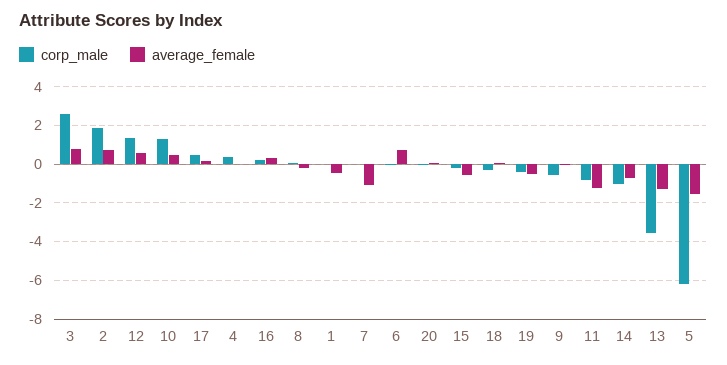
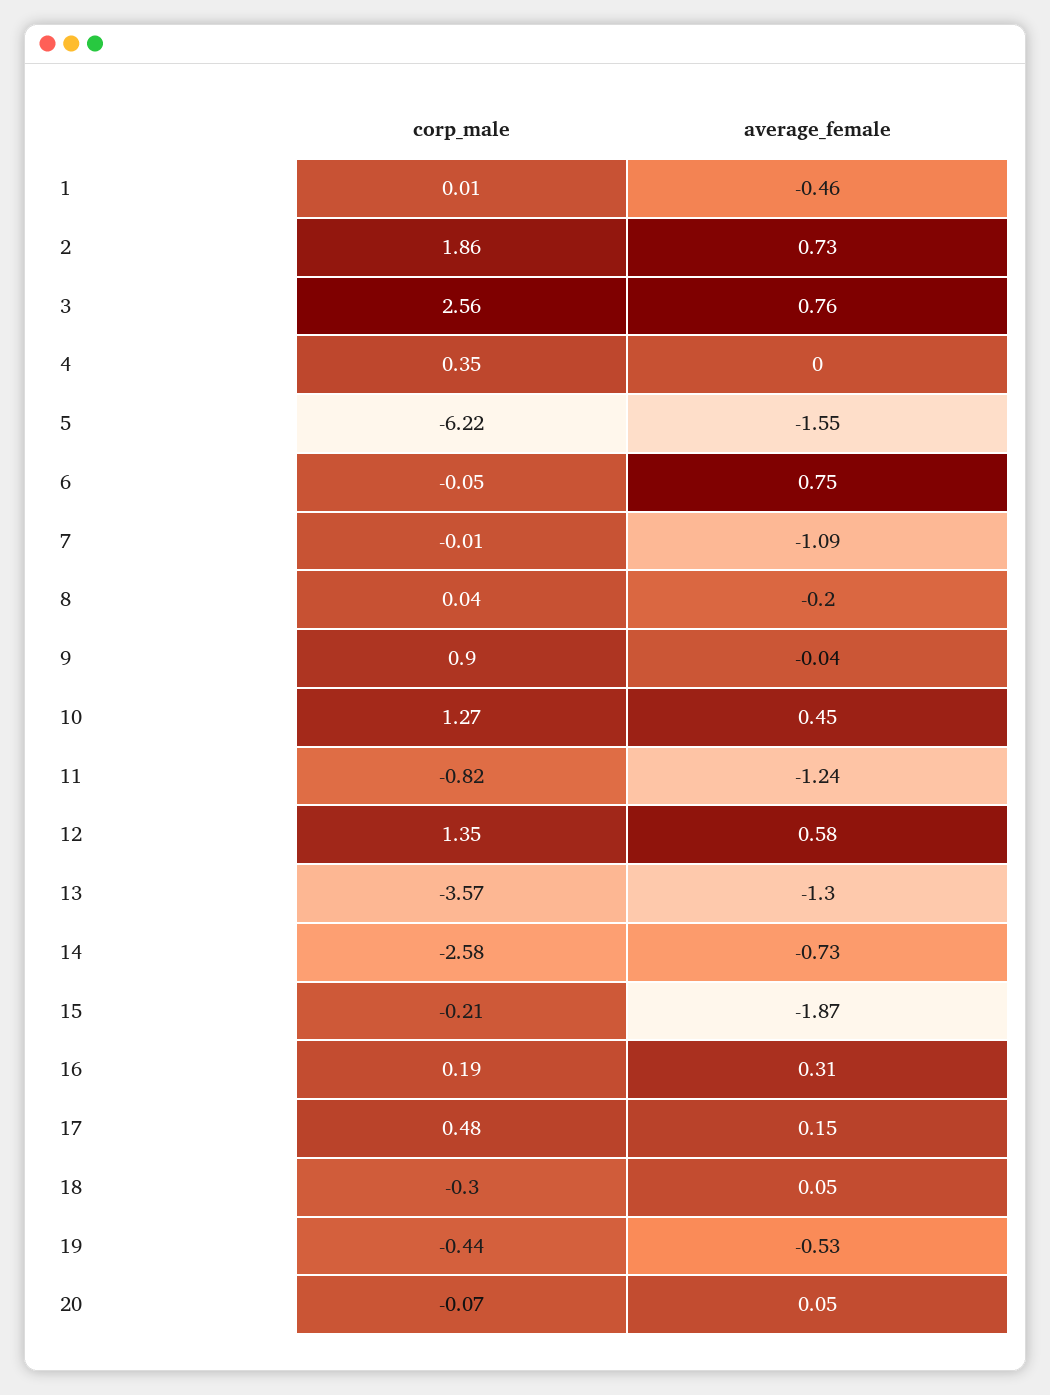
  {
    "corp_male": {
      "3": 2.56,
      "2": 1.86,
      "12": 1.35,
      "10": 1.27,
      "17": 0.48,
      "4": 0.35,
      "16": 0.19,
      "8": 0.04,
      "1": 0.01,
      "7": -0.01,
      "6": -0.05,
      "20": -0.07,
      "15": -0.21,
      "18": -0.3,
      "19": -0.44,
-     "9": -0.5,
+     "9": 0.9,
      "11": -0.82,
-     "14": -1,
+     "14": -2.58,
      "13": -3.57,
      "5": -6.22
    },
    "average_female": {
      "3": 0.76,
      "2": 0.73,
      "12": 0.58,
      "10": 0.45,
      "17": 0.15,
      "4": 0,
      "16": 0.31,
      "8": -0.2,
      "1": -0.46,
      "7": -1.09,
      "6": 0.75,
      "20": 0.05,
-     "15": -0.5,
+     "15": -1.87,
      "18": 0.05,
      "19": -0.53,
      "9": -0.04,
      "11": -1.24,
      "14": -0.73,
      "13": -1.3,
      "5": -1.55
    }
  }

